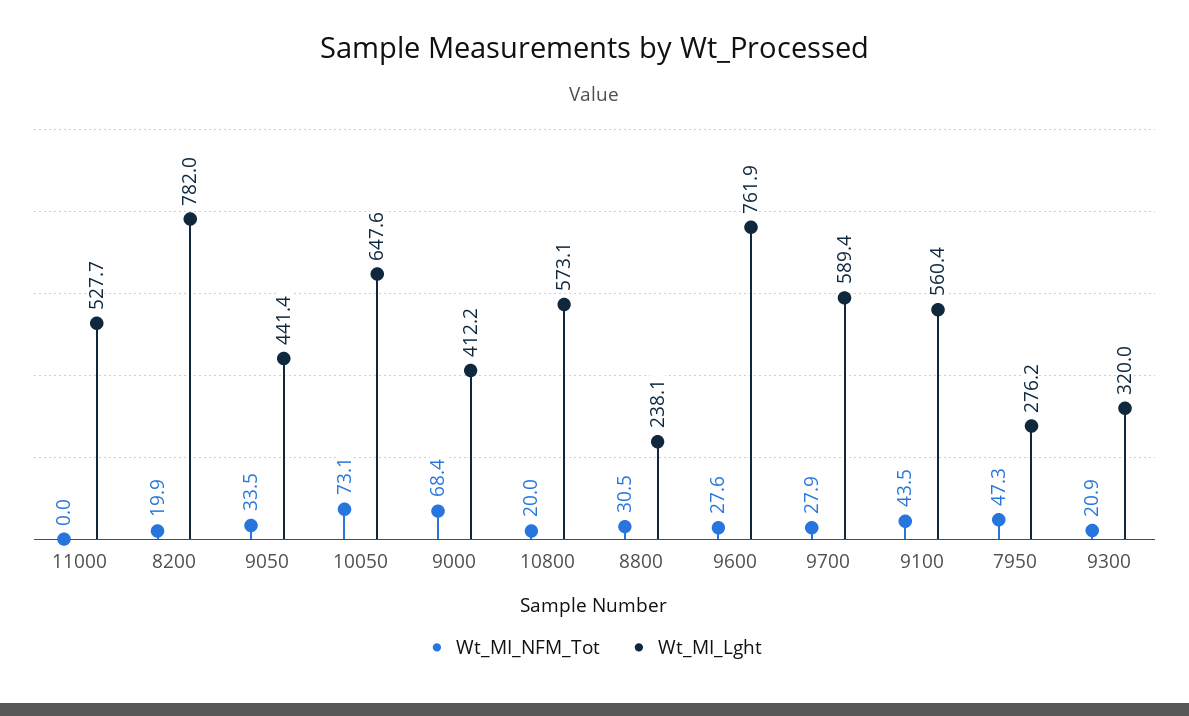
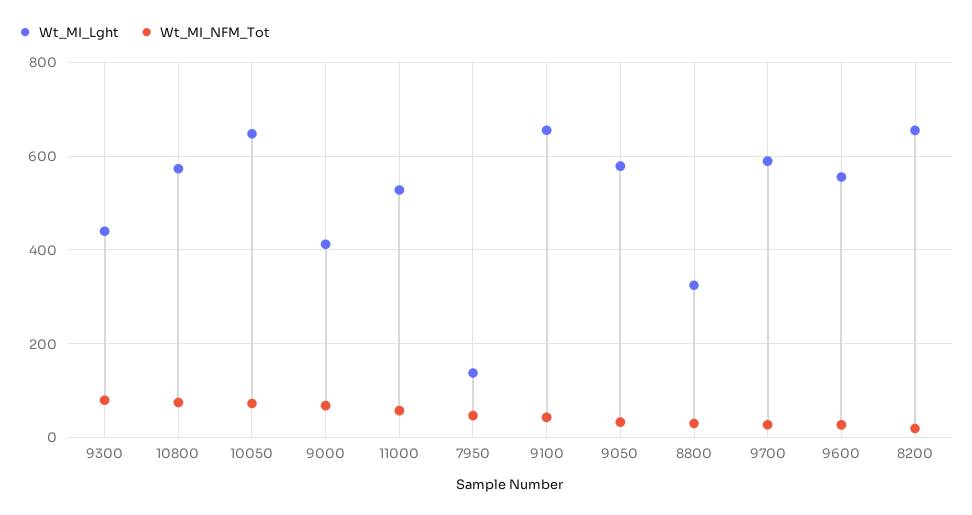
  {
    "Wt_MI_NFM_Tot": {
-     "11000": 0,
+     "11000": 60,
      "8200": 19.9,
      "9050": 33.5,
      "10050": 73.1,
      "9000": 68.4,
-     "10800": 20,
+     "10800": 80,
      "8800": 30.5,
      "9600": 27.6,
      "9700": 27.9,
      "9100": 43.5,
      "7950": 47.3,
-     "9300": 20.9
+     "9300": 80
    },
    "Wt_MI_Lght": {
      "11000": 527.7,
-     "8200": 782,
+     "8200": 660,
-     "9050": 441.4,
+     "9050": 580,
      "10050": 647.6,
      "9000": 412.2,
      "10800": 573.1,
-     "8800": 238.1,
+     "8800": 320,
-     "9600": 761.9,
+     "9600": 560,
      "9700": 589.4,
-     "9100": 560.4,
+     "9100": 660,
-     "7950": 276.2,
+     "7950": 140,
-     "9300": 320
+     "9300": 440
    }
  }

